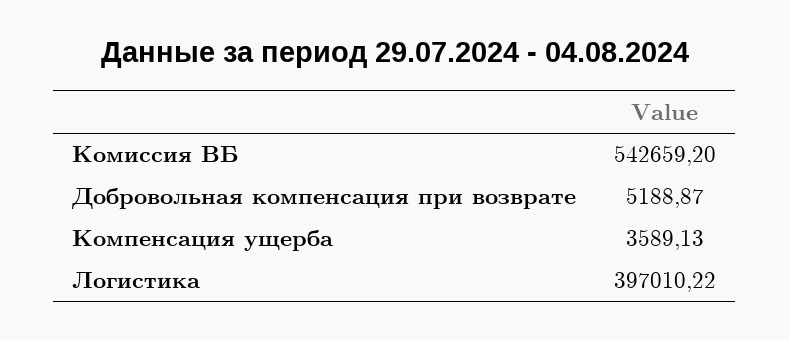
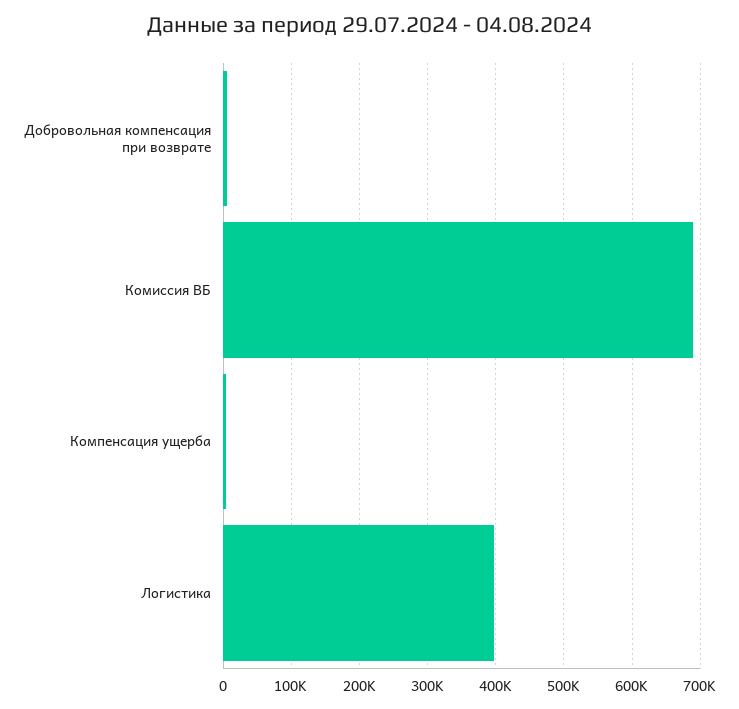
  {
-   "Комиссия ВБ": 542659.2,
+   "Комиссия ВБ": 690000,
    "Добровольная компенсация при возврате": 5188.87,
    "Компенсация ущерба": 3589.13,
    "Логистика": 397010.22
  }

